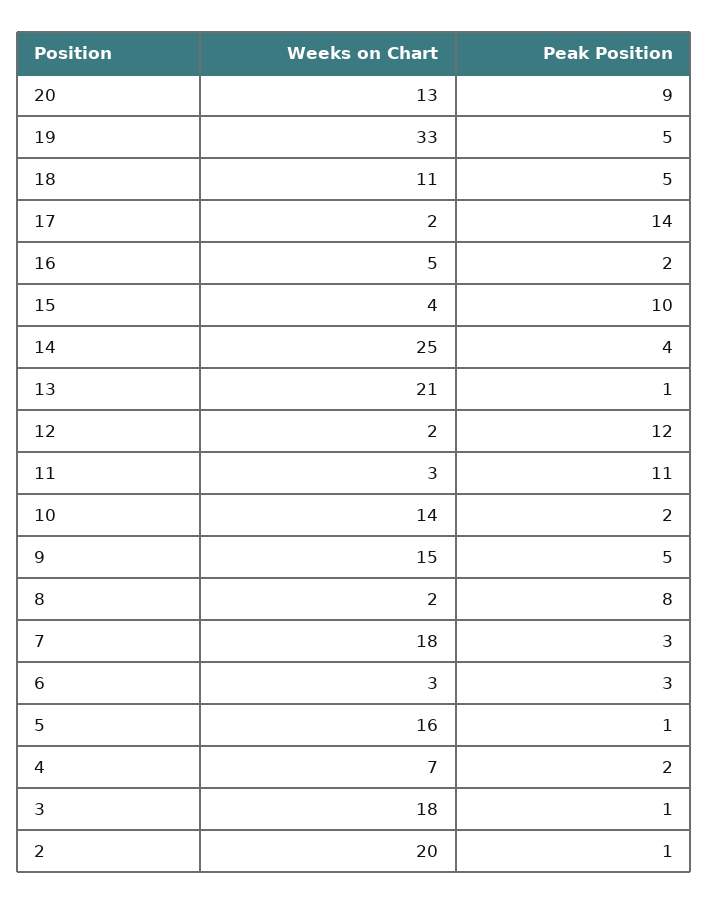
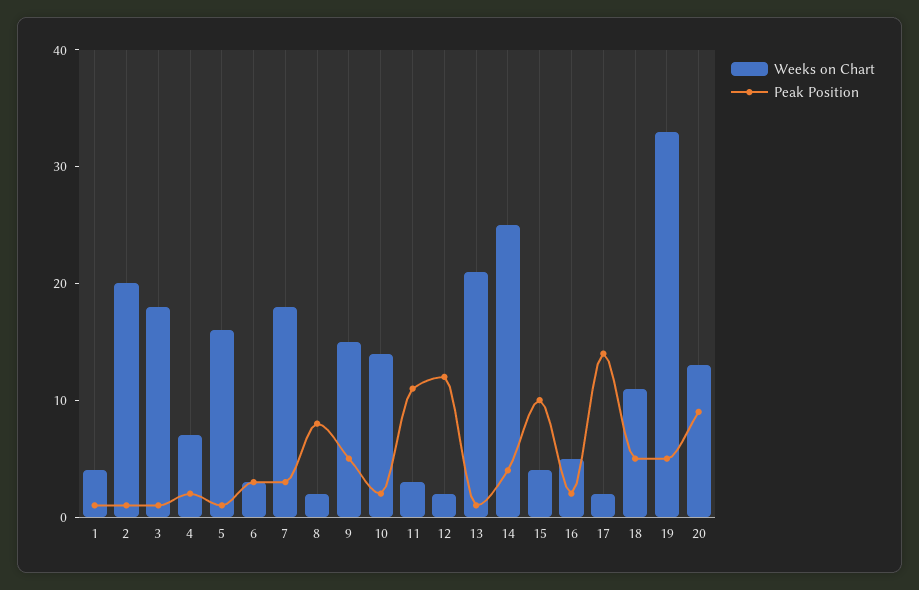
  {
    "Weeks on Chart": {
      "20": 13,
      "19": 33,
      "18": 11,
      "17": 2,
      "16": 5,
      "15": 4,
      "14": 25,
      "13": 21,
      "12": 2,
      "11": 3,
      "10": 14,
      "9": 15,
      "8": 2,
      "7": 18,
      "6": 3,
      "5": 16,
      "4": 7,
      "3": 18,
-     "2": 20
+     "2": 20,
+     "1": 4
    },
    "Peak Position": {
      "20": 9,
      "19": 5,
      "18": 5,
      "17": 14,
      "16": 2,
      "15": 10,
      "14": 4,
      "13": 1,
      "12": 12,
      "11": 11,
      "10": 2,
      "9": 5,
      "8": 8,
      "7": 3,
      "6": 3,
      "5": 1,
      "4": 2,
      "3": 1,
-     "2": 1
+     "2": 1,
+     "1": 1
    }
  }

